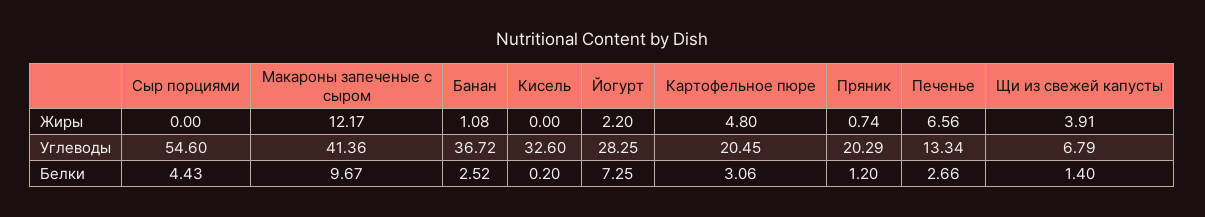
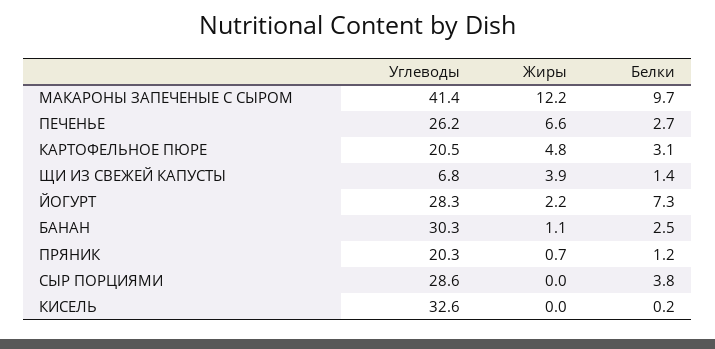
  {
    "Сыр порциями": {
      "Жиры": 0,
-     "Углеводы": 54.6,
+     "Углеводы": 28.6,
-     "Белки": 4.43
+     "Белки": 3.8
    },
    "Макароны запеченые с сыром": {
      "Жиры": 12.17,
      "Углеводы": 41.36,
      "Белки": 9.67
    },
    "Банан": {
      "Жиры": 1.08,
-     "Углеводы": 36.72,
+     "Углеводы": 30.3,
      "Белки": 2.52
    },
    "Кисель": {
      "Жиры": 0,
      "Углеводы": 32.6,
      "Белки": 0.2
    },
    "Йогурт": {
      "Жиры": 2.2,
      "Углеводы": 28.25,
      "Белки": 7.25
    },
    "Картофельное пюре": {
      "Жиры": 4.8,
      "Углеводы": 20.45,
      "Белки": 3.06
    },
    "Пряник": {
      "Жиры": 0.74,
      "Углеводы": 20.29,
      "Белки": 1.2
    },
    "Печенье": {
      "Жиры": 6.56,
-     "Углеводы": 13.34,
+     "Углеводы": 26.2,
      "Белки": 2.66
    },
    "Щи из свежей капусты": {
      "Жиры": 3.91,
      "Углеводы": 6.79,
      "Белки": 1.4
    }
  }

